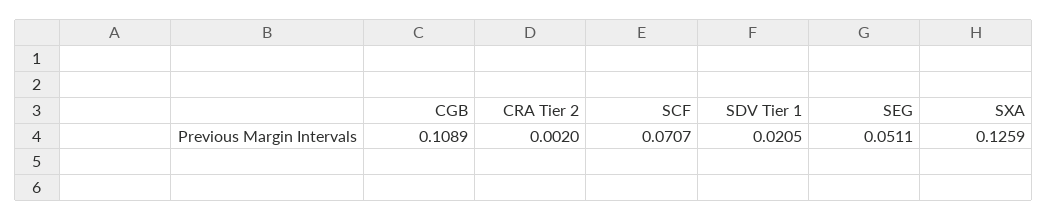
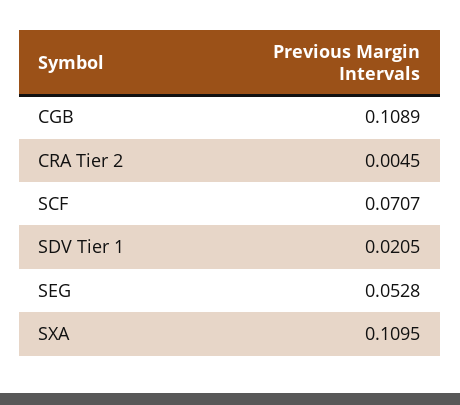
  {
    "CGB": 0.1089,
-   "CRA Tier 2": 0.002,
+   "CRA Tier 2": 0.0045,
    "SCF": 0.0707,
    "SDV Tier 1": 0.0205,
-   "SEG": 0.0511,
+   "SEG": 0.0528,
-   "SXA": 0.1259
+   "SXA": 0.1095
  }

